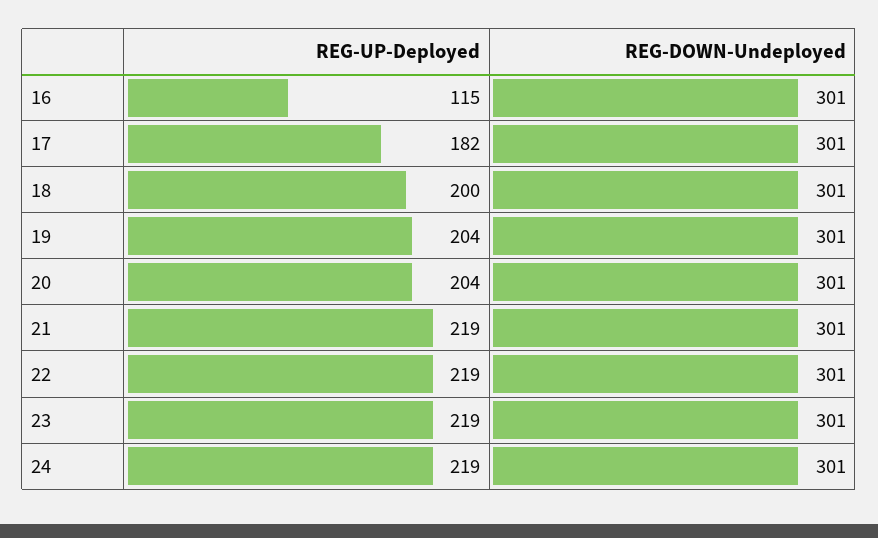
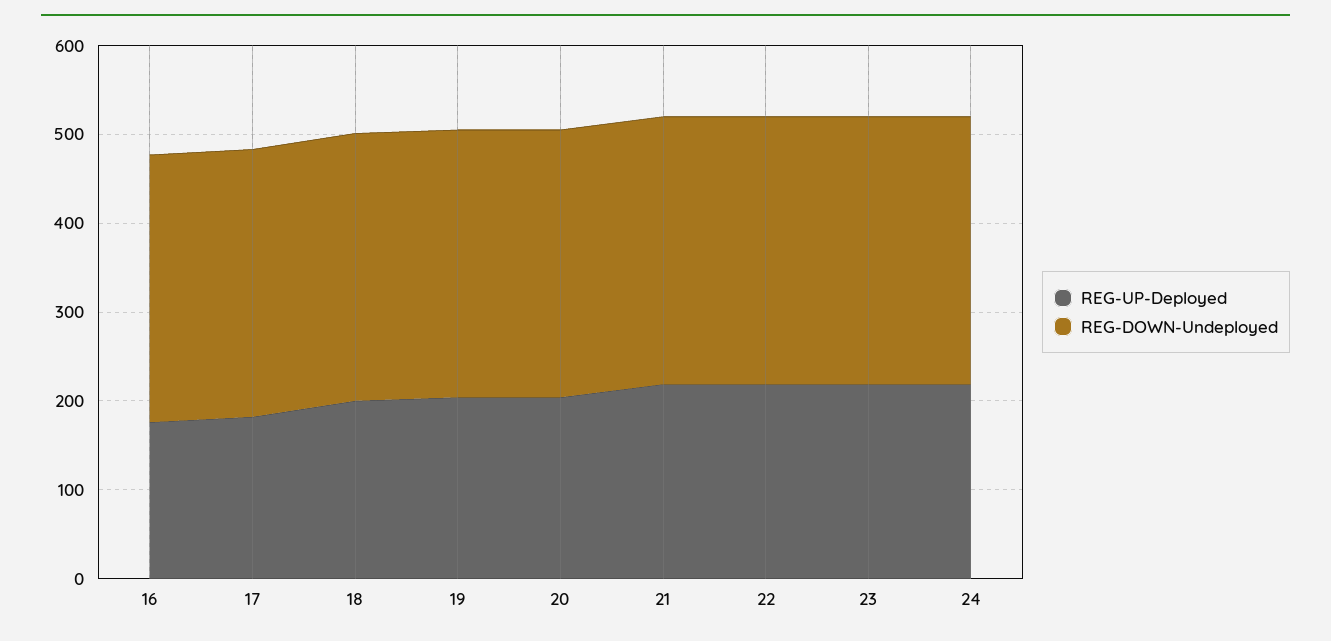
  {
    "REG-UP-Deployed": {
-     "16": 115,
+     "16": 180,
      "17": 182,
      "18": 200,
      "19": 204,
      "20": 204,
      "21": 219,
      "22": 219,
      "23": 219,
      "24": 219
    },
    "REG-DOWN-Undeployed": {
      "16": 301,
      "17": 301,
      "18": 301,
      "19": 301,
      "20": 301,
      "21": 301,
      "22": 301,
      "23": 301,
      "24": 301
    }
  }

